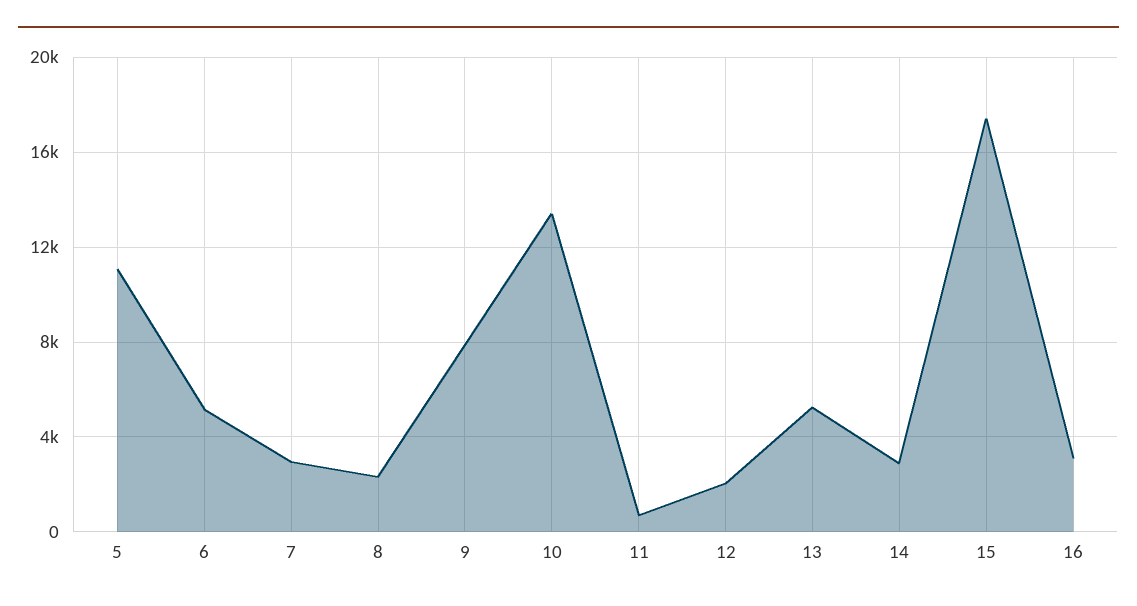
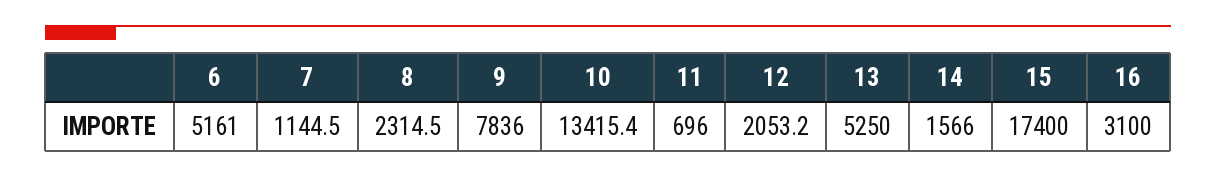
  {
-   "5": 11000,
    "6": 5161,
-   "7": 3000,
+   "7": 1144.5,
    "8": 2314.5,
    "9": 7836,
    "10": 13415.4,
    "11": 696,
    "12": 2053.2,
    "13": 5250,
-   "14": 3000,
+   "14": 1566,
    "15": 17400,
    "16": 3100
  }

